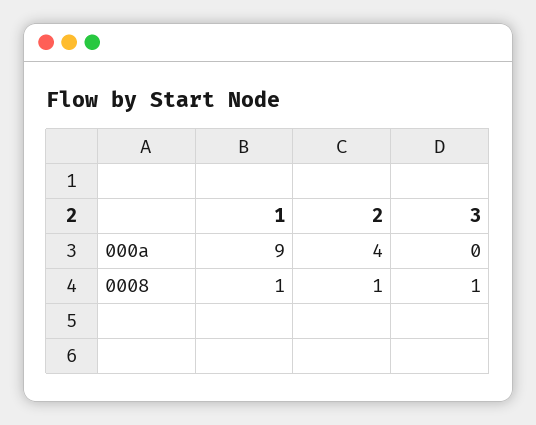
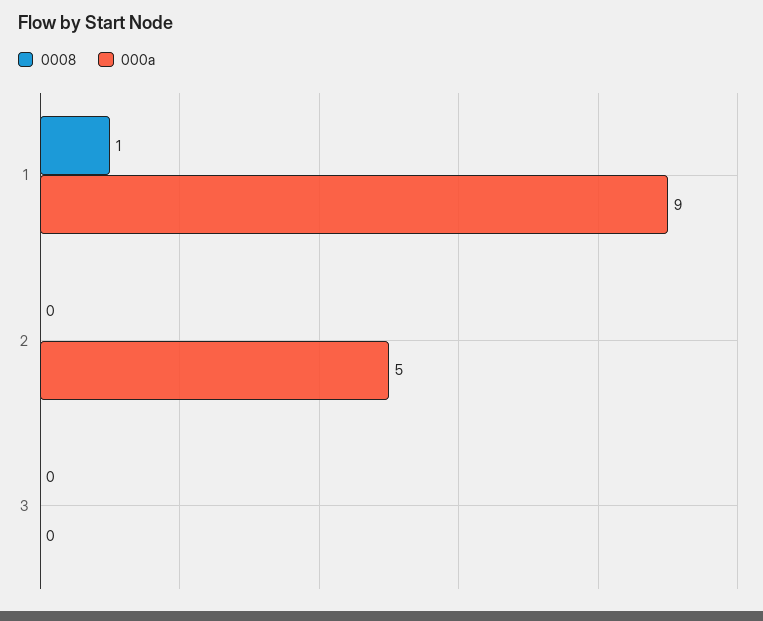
  {
    "000a": {
      "1": 9,
-     "2": 4,
+     "2": 5,
      "3": 0
    },
    "0008": {
      "1": 1,
-     "2": 1,
+     "2": 0,
-     "3": 1
+     "3": 0
    }
  }

